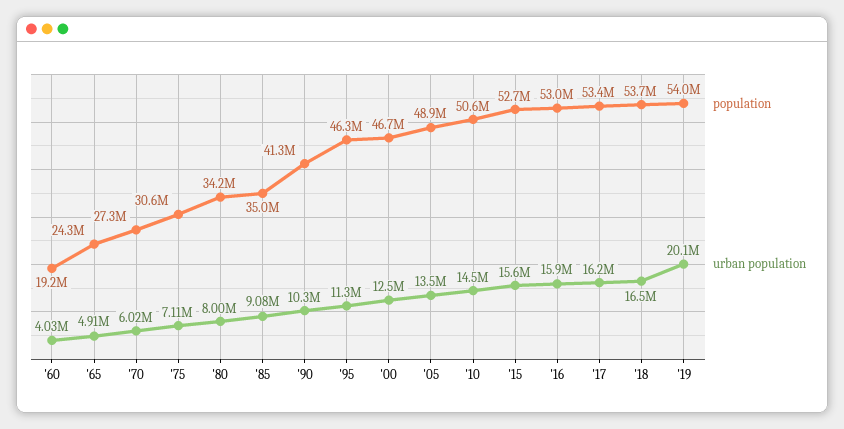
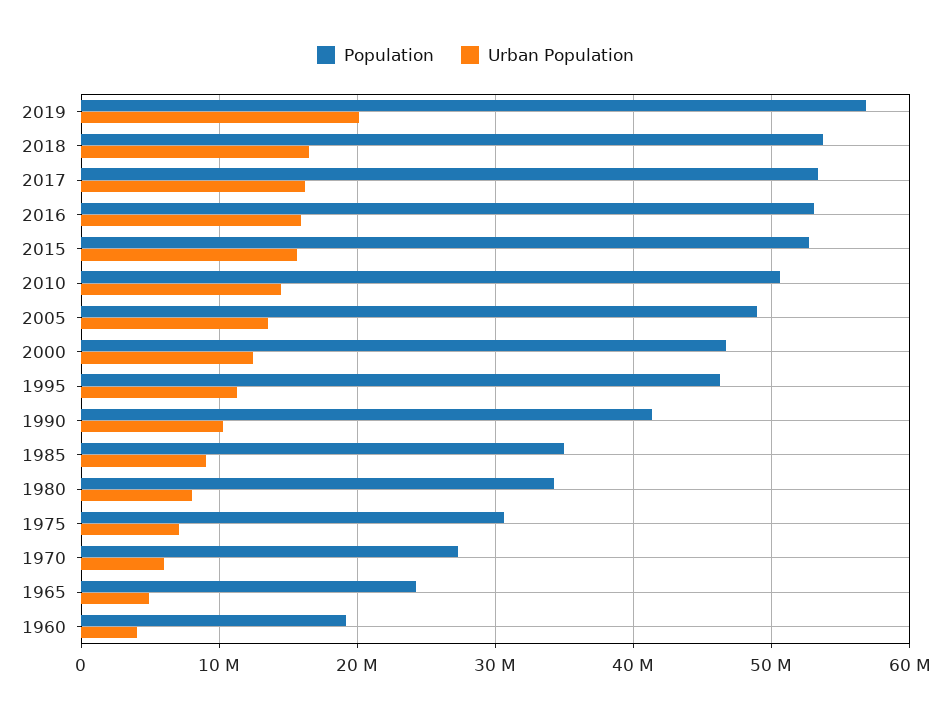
  {
    "population": {
      "'60": 19200000,
      "'65": 24300000,
      "'70": 27300000,
      "'75": 30600000,
      "'80": 34200000,
      "'85": 35000000,
      "'90": 41300000,
      "'95": 46300000,
      "'00": 46700000,
      "'05": 48900000,
      "'10": 50600000,
      "'15": 52700000,
      "'16": 53000000,
      "'17": 53400000,
      "'18": 53700000,
-     "'19": 54000000
+     "'19": 57000000
    },
    "urban population": {
      "'60": 4030000,
      "'65": 4910000,
      "'70": 6020000,
      "'75": 7110000,
      "'80": 8000000,
      "'85": 9080000,
      "'90": 10300000,
      "'95": 11300000,
      "'00": 12500000,
      "'05": 13500000,
      "'10": 14500000,
      "'15": 15600000,
      "'16": 15900000,
      "'17": 16200000,
      "'18": 16500000,
      "'19": 20100000
    }
  }

